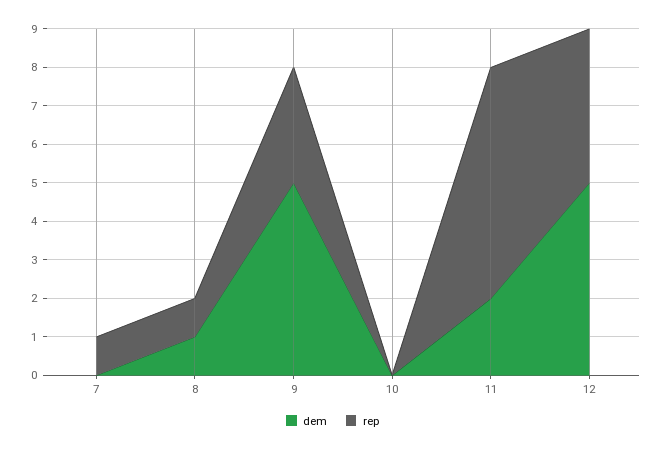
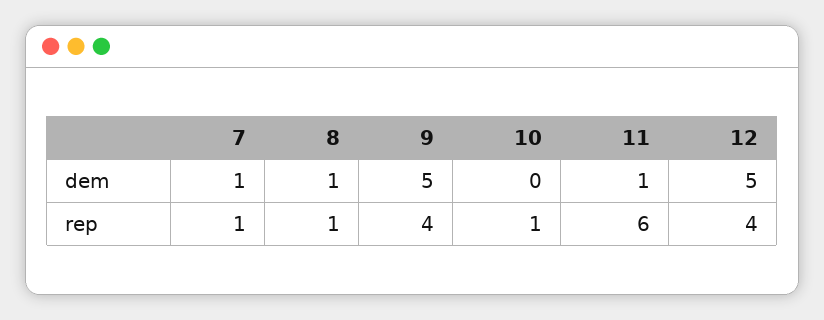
  {
    "dem": {
-     "7": 0,
+     "7": 1,
      "8": 1,
      "9": 5,
      "10": 0,
-     "11": 2,
+     "11": 1,
      "12": 5
    },
    "rep": {
      "7": 1,
      "8": 1,
-     "9": 3,
+     "9": 4,
-     "10": 0,
+     "10": 1,
      "11": 6,
      "12": 4
    }
  }

